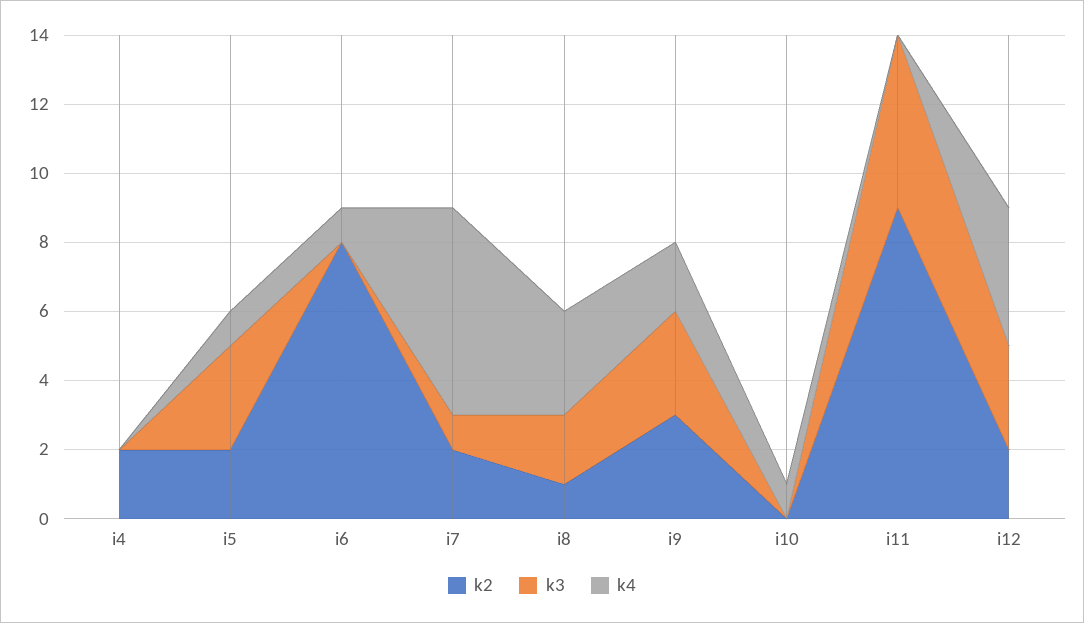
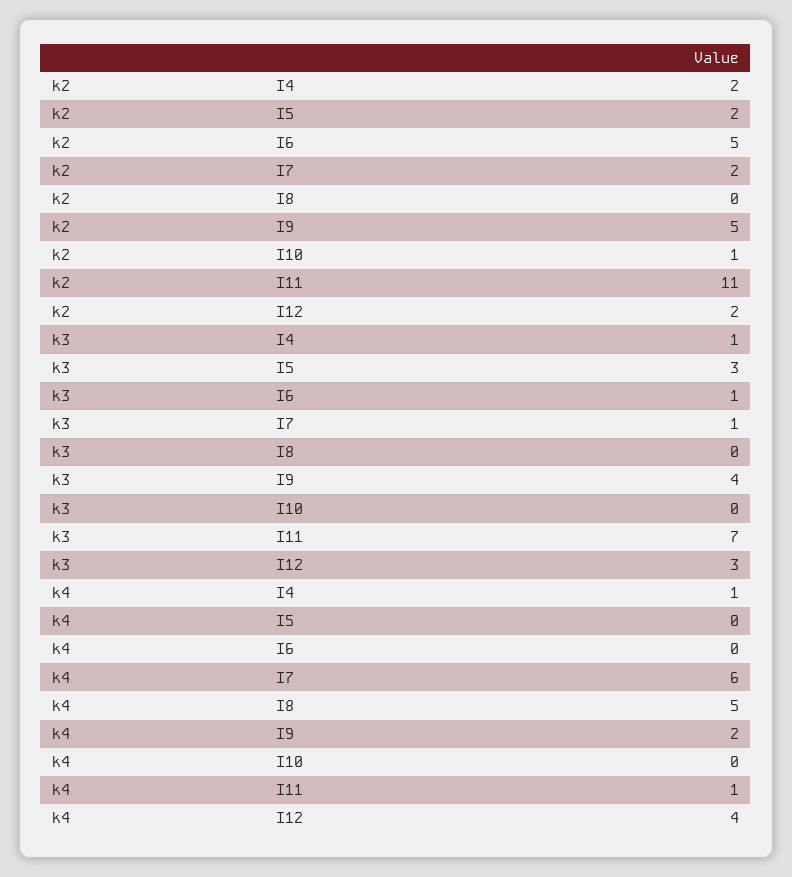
  {
    "k2": {
      "i4": 2,
      "i5": 2,
-     "i6": 8,
+     "i6": 5,
      "i7": 2,
-     "i8": 1,
+     "i8": 0,
-     "i9": 3,
+     "i9": 5,
-     "i10": 0,
+     "i10": 1,
-     "i11": 9,
+     "i11": 11,
      "i12": 2
    },
    "k3": {
-     "i4": 0,
+     "i4": 1,
      "i5": 3,
-     "i6": 0,
+     "i6": 1,
      "i7": 1,
-     "i8": 2,
+     "i8": 0,
-     "i9": 3,
+     "i9": 4,
      "i10": 0,
-     "i11": 5,
+     "i11": 7,
      "i12": 3
    },
    "k4": {
-     "i4": 0,
+     "i4": 1,
-     "i5": 1,
+     "i5": 0,
-     "i6": 1,
+     "i6": 0,
      "i7": 6,
-     "i8": 3,
+     "i8": 5,
      "i9": 2,
-     "i10": 1,
+     "i10": 0,
-     "i11": 0,
+     "i11": 1,
      "i12": 4
    }
  }

